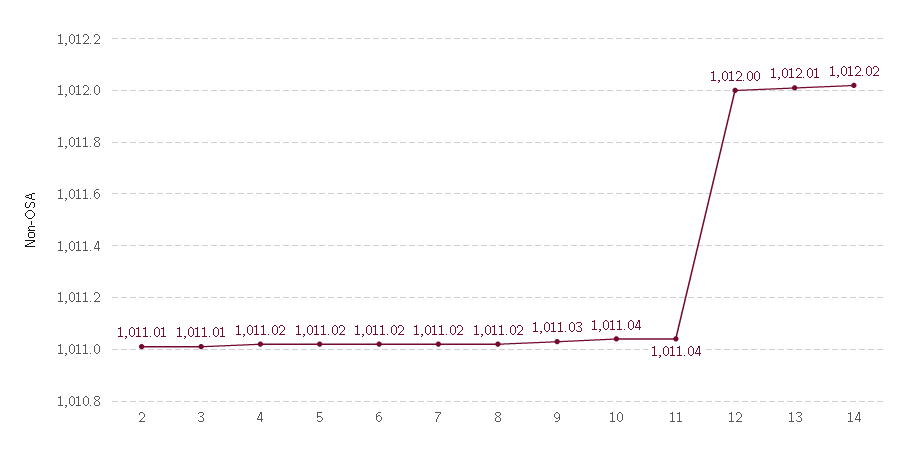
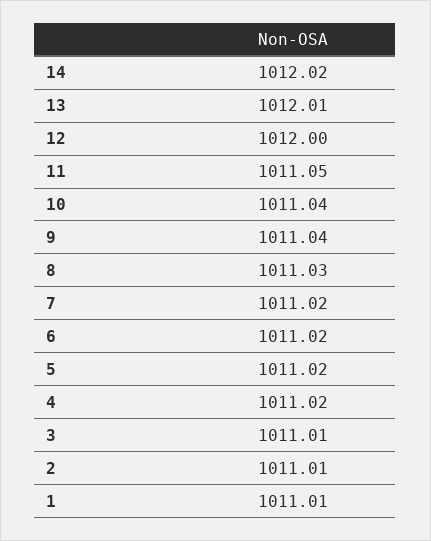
  {
    "2": 1011.01,
    "3": 1011.01,
    "4": 1011.02,
    "5": 1011.02,
    "6": 1011.02,
    "7": 1011.02,
-   "8": 1011.02,
+   "8": 1011.03,
-   "9": 1011.03,
+   "9": 1011.04,
    "10": 1011.04,
-   "11": 1011.04,
+   "11": 1011.05,
    "12": 1012,
    "13": 1012.01,
-   "14": 1012.02
+   "14": 1012.02,
+   "1": 1011.01
  }

